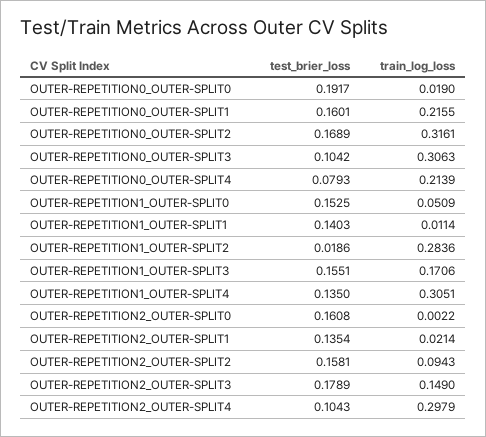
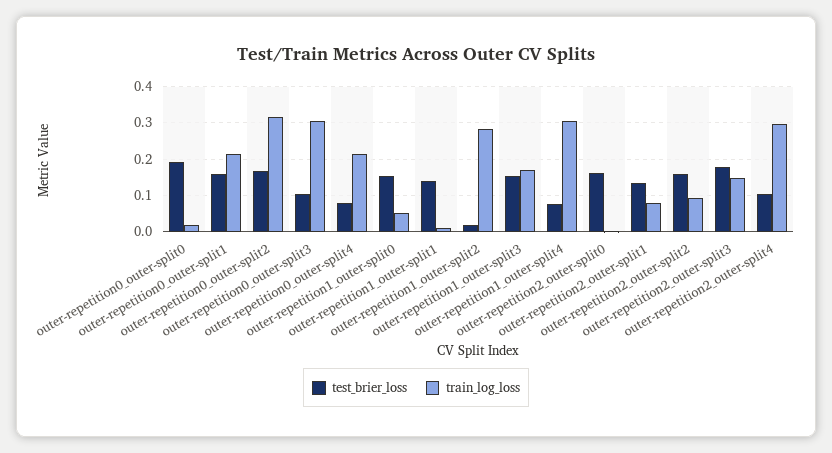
  {
    "test_brier_loss": {
      "OUTER-REPETITION0_OUTER-SPLIT0": 0.1917,
      "OUTER-REPETITION0_OUTER-SPLIT1": 0.1601,
      "OUTER-REPETITION0_OUTER-SPLIT2": 0.1689,
      "OUTER-REPETITION0_OUTER-SPLIT3": 0.1042,
      "OUTER-REPETITION0_OUTER-SPLIT4": 0.0793,
      "OUTER-REPETITION1_OUTER-SPLIT0": 0.1525,
      "OUTER-REPETITION1_OUTER-SPLIT1": 0.1403,
      "OUTER-REPETITION1_OUTER-SPLIT2": 0.0186,
      "OUTER-REPETITION1_OUTER-SPLIT3": 0.1551,
-     "OUTER-REPETITION1_OUTER-SPLIT4": 0.135,
+     "OUTER-REPETITION1_OUTER-SPLIT4": 0.08,
      "OUTER-REPETITION2_OUTER-SPLIT0": 0.1608,
      "OUTER-REPETITION2_OUTER-SPLIT1": 0.1354,
      "OUTER-REPETITION2_OUTER-SPLIT2": 0.1581,
      "OUTER-REPETITION2_OUTER-SPLIT3": 0.1789,
      "OUTER-REPETITION2_OUTER-SPLIT4": 0.1043
    },
    "train_log_loss": {
      "OUTER-REPETITION0_OUTER-SPLIT0": 0.019,
      "OUTER-REPETITION0_OUTER-SPLIT1": 0.2155,
      "OUTER-REPETITION0_OUTER-SPLIT2": 0.3161,
      "OUTER-REPETITION0_OUTER-SPLIT3": 0.3063,
      "OUTER-REPETITION0_OUTER-SPLIT4": 0.2139,
      "OUTER-REPETITION1_OUTER-SPLIT0": 0.0509,
      "OUTER-REPETITION1_OUTER-SPLIT1": 0.0114,
      "OUTER-REPETITION1_OUTER-SPLIT2": 0.2836,
      "OUTER-REPETITION1_OUTER-SPLIT3": 0.1706,
      "OUTER-REPETITION1_OUTER-SPLIT4": 0.3051,
      "OUTER-REPETITION2_OUTER-SPLIT0": 0.0022,
-     "OUTER-REPETITION2_OUTER-SPLIT1": 0.0214,
+     "OUTER-REPETITION2_OUTER-SPLIT1": 0.08,
      "OUTER-REPETITION2_OUTER-SPLIT2": 0.0943,
      "OUTER-REPETITION2_OUTER-SPLIT3": 0.149,
      "OUTER-REPETITION2_OUTER-SPLIT4": 0.2979
    }
  }

